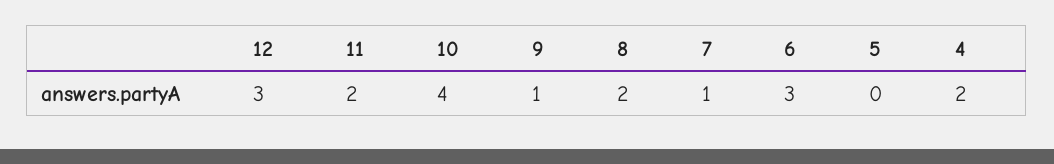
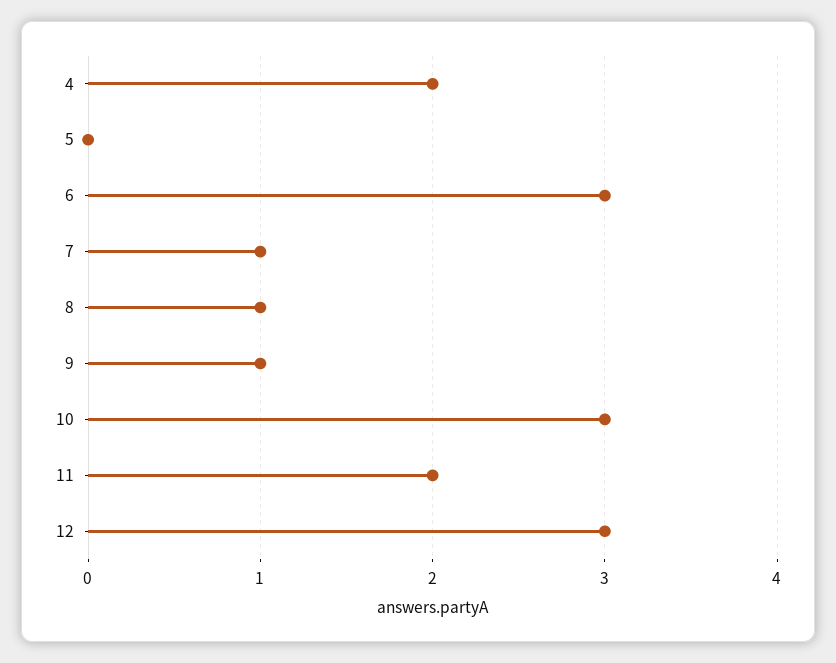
  {
    "12": 3,
    "11": 2,
-   "10": 4,
+   "10": 3,
    "9": 1,
-   "8": 2,
+   "8": 1,
    "7": 1,
    "6": 3,
    "5": 0,
    "4": 2
  }

